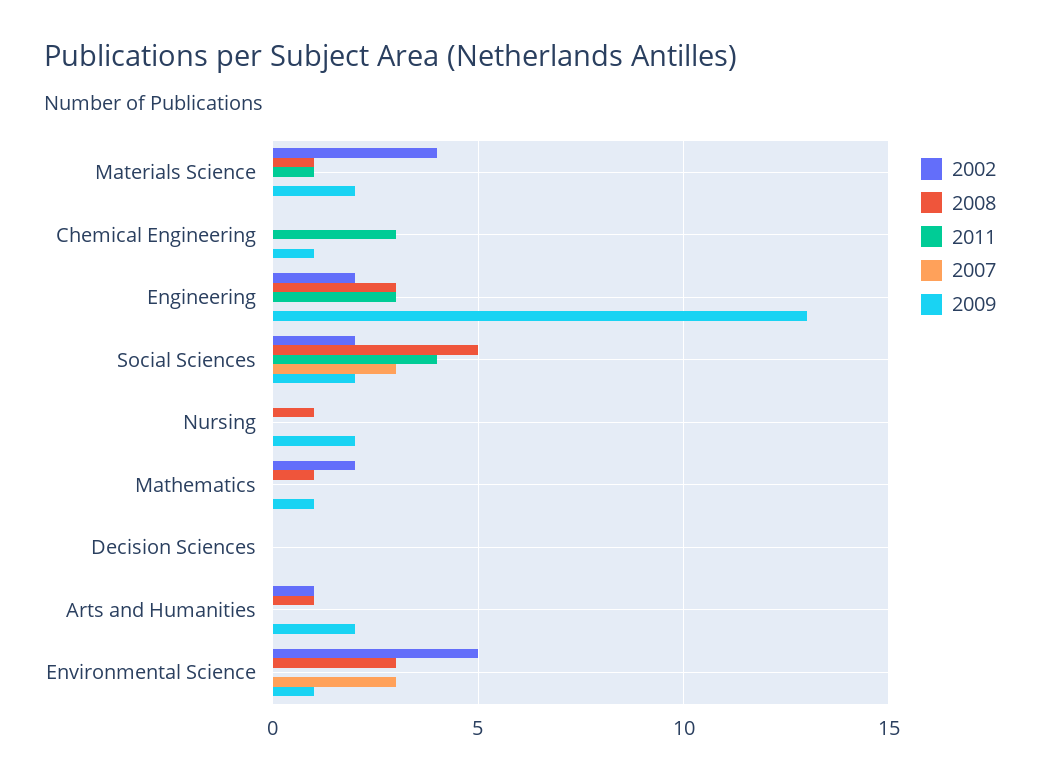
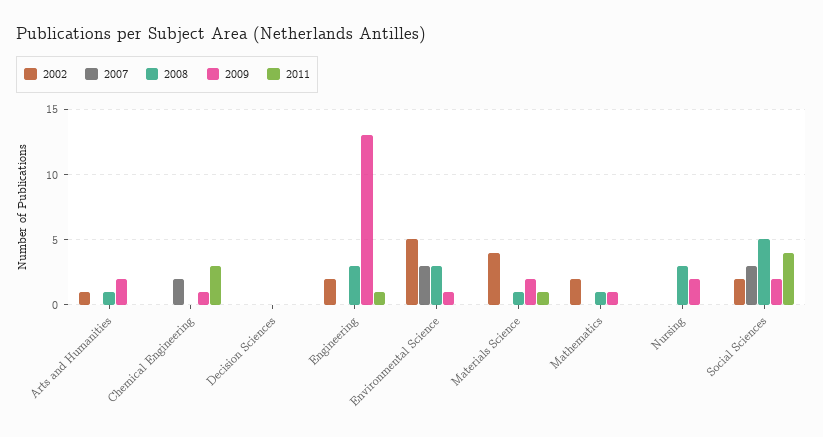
  {
    "2002": {
      "Materials Science": 4,
      "Chemical Engineering": 0,
      "Engineering": 2,
      "Social Sciences": 2,
      "Nursing": 0,
      "Mathematics": 2,
      "Decision Sciences": 0,
      "Arts and Humanities": 1,
      "Environmental Science": 5
    },
    "2008": {
      "Materials Science": 1,
      "Chemical Engineering": 0,
      "Engineering": 3,
      "Social Sciences": 5,
-     "Nursing": 1,
+     "Nursing": 3,
      "Mathematics": 1,
      "Decision Sciences": 0,
      "Arts and Humanities": 1,
      "Environmental Science": 3
    },
    "2011": {
      "Materials Science": 1,
      "Chemical Engineering": 3,
-     "Engineering": 3,
+     "Engineering": 1,
      "Social Sciences": 4,
      "Nursing": 0,
      "Mathematics": 0,
      "Decision Sciences": 0,
      "Arts and Humanities": 0,
      "Environmental Science": 0
    },
    "2007": {
      "Materials Science": 0,
-     "Chemical Engineering": 0,
+     "Chemical Engineering": 2,
      "Engineering": 0,
      "Social Sciences": 3,
      "Nursing": 0,
      "Mathematics": 0,
      "Decision Sciences": 0,
      "Arts and Humanities": 0,
      "Environmental Science": 3
    },
    "2009": {
      "Materials Science": 2,
      "Chemical Engineering": 1,
      "Engineering": 13,
      "Social Sciences": 2,
      "Nursing": 2,
      "Mathematics": 1,
      "Decision Sciences": 0,
      "Arts and Humanities": 2,
      "Environmental Science": 1
    }
  }

